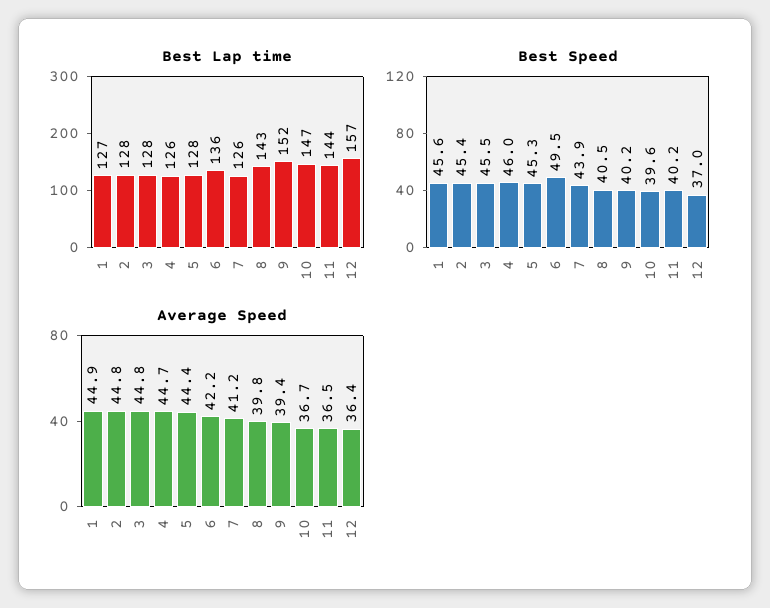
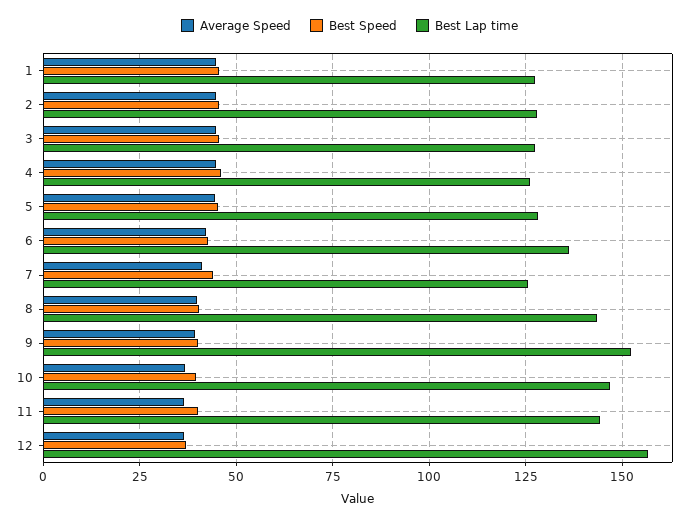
  {
    "Best Lap time": {
      "1": 127,
      "2": 128,
      "3": 128,
      "4": 126,
      "5": 128,
      "6": 136,
      "7": 126,
      "8": 143,
      "9": 152,
      "10": 147,
      "11": 144,
      "12": 157
    },
    "Best Speed": {
      "1": 45.6,
      "2": 45.4,
      "3": 45.5,
      "4": 46,
      "5": 45.3,
-     "6": 49.5,
+     "6": 42.5,
      "7": 43.9,
      "8": 40.5,
      "9": 40.2,
      "10": 39.6,
      "11": 40.2,
      "12": 37
    },
    "Average Speed": {
      "1": 44.9,
      "2": 44.8,
      "3": 44.8,
      "4": 44.7,
      "5": 44.4,
      "6": 42.2,
      "7": 41.2,
      "8": 39.8,
      "9": 39.4,
      "10": 36.7,
      "11": 36.5,
      "12": 36.4
    }
  }

